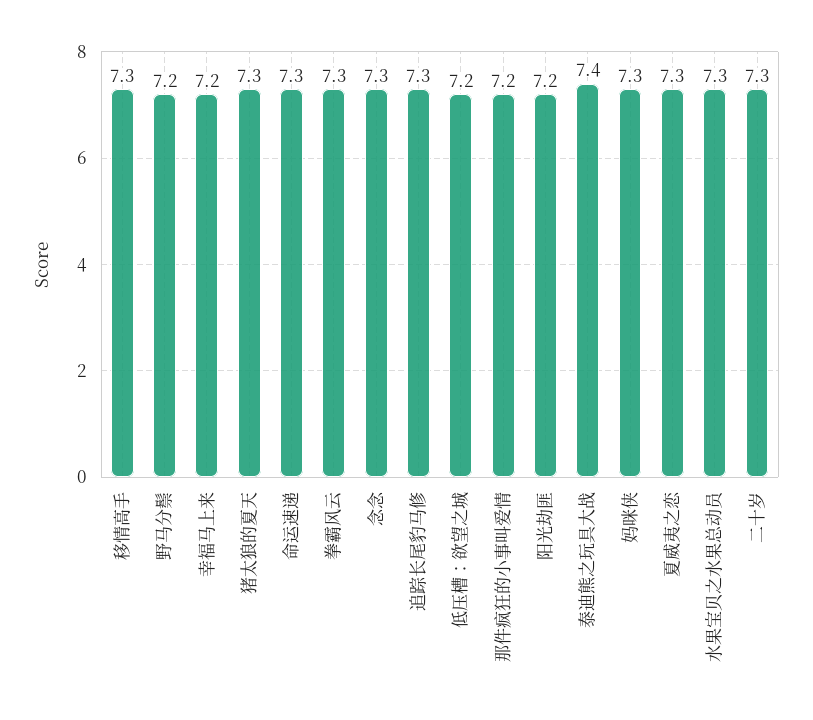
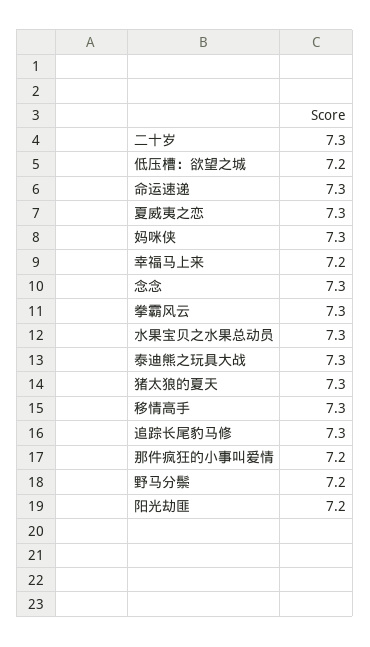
  {
    "移情高手": 7.3,
    "野马分鬃": 7.2,
    "幸福马上来": 7.2,
    "猪太狼的夏天": 7.3,
    "命运速递": 7.3,
    "拳霸风云": 7.3,
    "念念": 7.3,
    "追踪长尾豹马修": 7.3,
    "低压槽：欲望之城": 7.2,
    "那件疯狂的小事叫爱情": 7.2,
    "阳光劫匪": 7.2,
-   "泰迪熊之玩具大战": 7.4,
+   "泰迪熊之玩具大战": 7.3,
    "妈咪侠": 7.3,
    "夏威夷之恋": 7.3,
    "水果宝贝之水果总动员": 7.3,
    "二十岁": 7.3
  }

